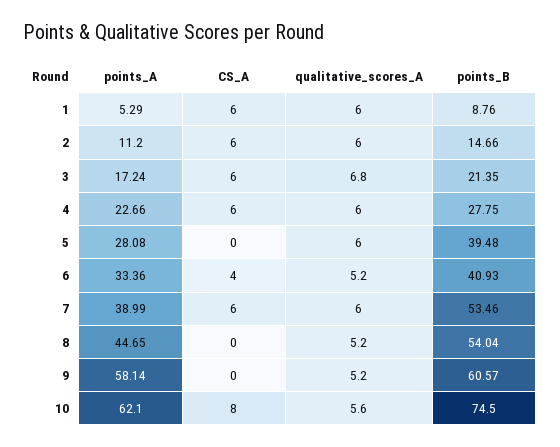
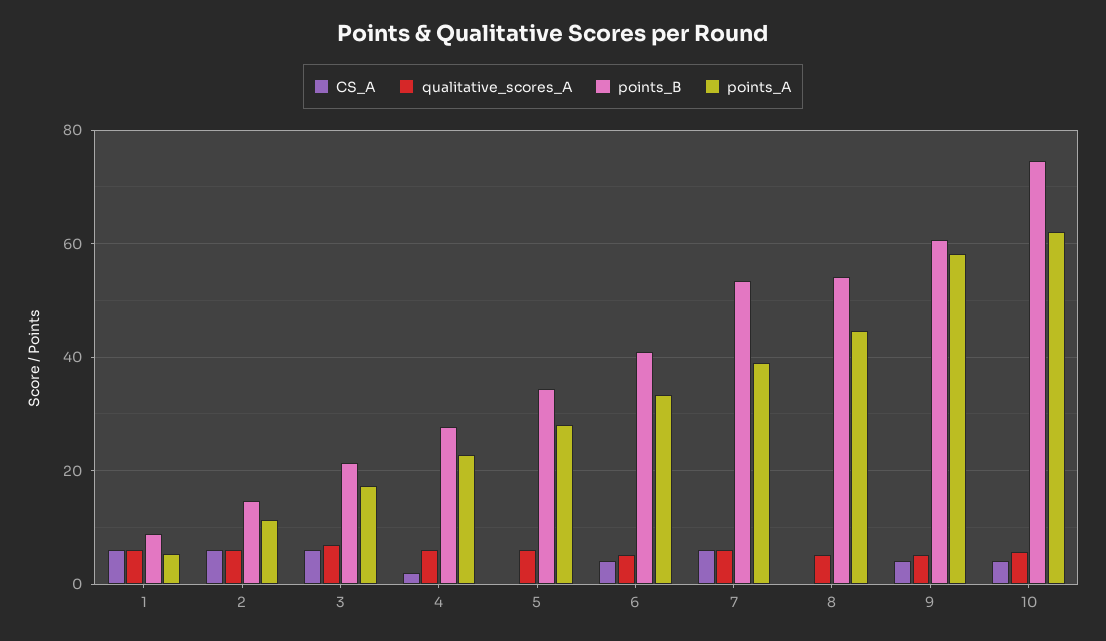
  {
    "points_A": {
      "1": 5.29,
      "2": 11.2,
      "3": 17.24,
      "4": 22.66,
      "5": 28.08,
      "6": 33.36,
      "7": 38.99,
      "8": 44.65,
      "9": 58.14,
      "10": 62.1
    },
    "CS_A": {
      "1": 6,
      "2": 6,
      "3": 6,
-     "4": 6,
+     "4": 2,
      "5": 0,
      "6": 4,
      "7": 6,
      "8": 0,
-     "9": 0,
+     "9": 4,
-     "10": 8
+     "10": 4
    },
    "qualitative_scores_A": {
      "1": 6,
      "2": 6,
      "3": 6.8,
      "4": 6,
      "5": 6,
      "6": 5.2,
      "7": 6,
      "8": 5.2,
      "9": 5.2,
      "10": 5.6
    },
    "points_B": {
      "1": 8.76,
      "2": 14.66,
      "3": 21.35,
      "4": 27.75,
-     "5": 39.48,
+     "5": 34,
      "6": 40.93,
      "7": 53.46,
      "8": 54.04,
      "9": 60.57,
      "10": 74.5
    }
  }

